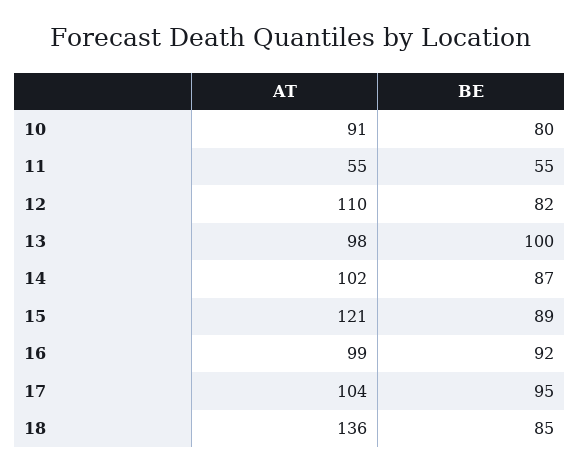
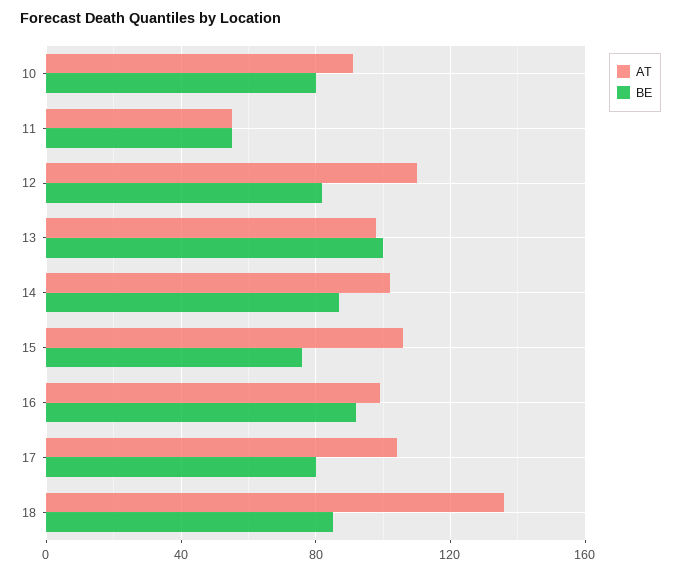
  {
    "AT": {
      "10": 91,
      "11": 55,
      "12": 110,
      "13": 98,
      "14": 102,
-     "15": 121,
+     "15": 105,
      "16": 99,
      "17": 104,
      "18": 136
    },
    "BE": {
      "10": 80,
      "11": 55,
      "12": 82,
      "13": 100,
      "14": 87,
-     "15": 89,
+     "15": 75,
      "16": 92,
-     "17": 95,
+     "17": 80,
      "18": 85
    }
  }

